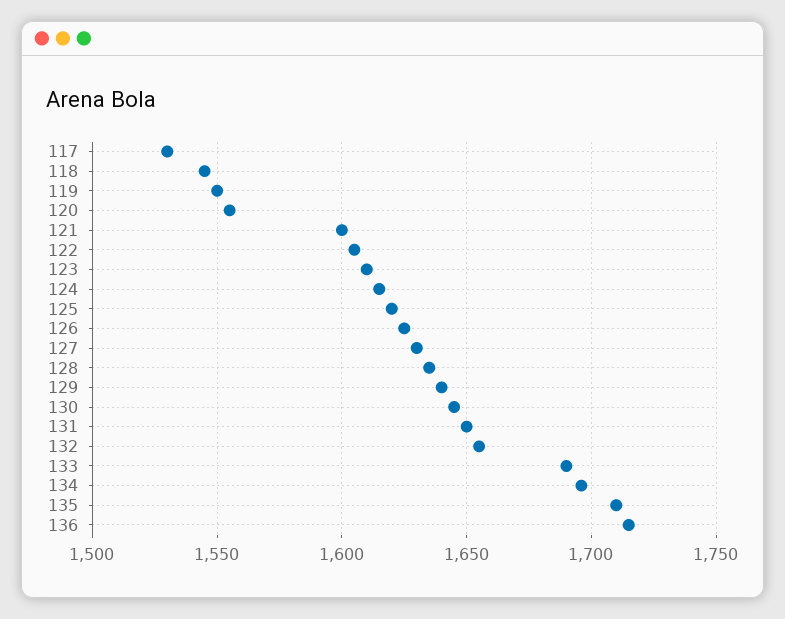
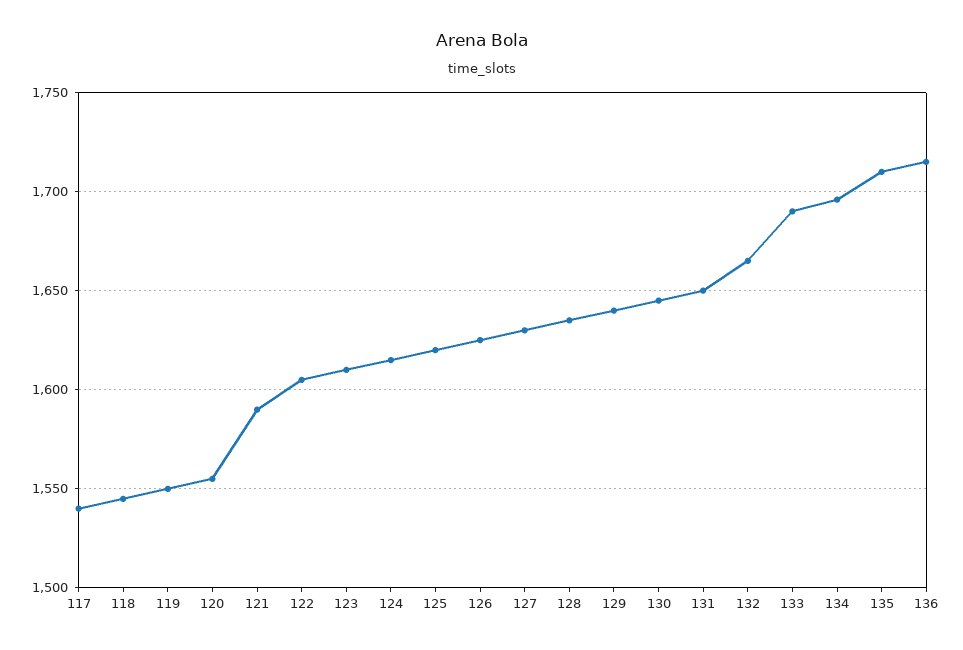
  {
-   "117": 1530,
+   "117": 1540,
    "118": 1545,
    "119": 1550,
    "120": 1555,
-   "121": 1600,
+   "121": 1590,
    "122": 1605,
    "123": 1610,
    "124": 1615,
    "125": 1620,
    "126": 1625,
    "127": 1630,
    "128": 1635,
    "129": 1640,
    "130": 1645,
    "131": 1650,
-   "132": 1655,
+   "132": 1665,
    "133": 1690,
    "134": 1695,
    "135": 1710,
    "136": 1715
  }

